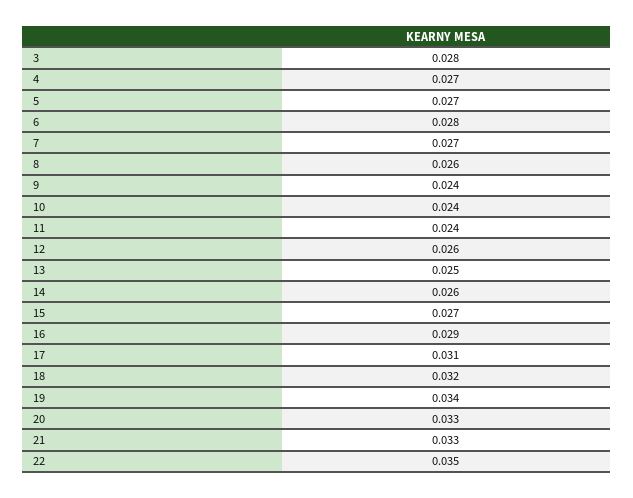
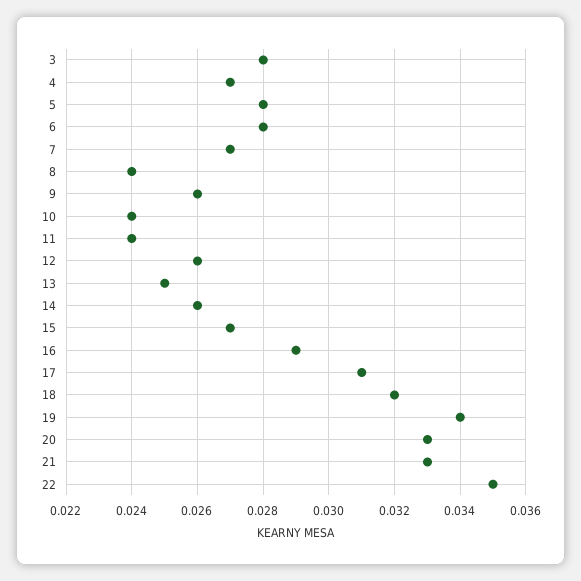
  {
    "3": 0.028,
    "4": 0.027,
-   "5": 0.027,
+   "5": 0.028,
    "6": 0.028,
    "7": 0.027,
-   "8": 0.026,
+   "8": 0.024,
-   "9": 0.024,
+   "9": 0.026,
    "10": 0.024,
    "11": 0.024,
    "12": 0.026,
    "13": 0.025,
    "14": 0.026,
    "15": 0.027,
    "16": 0.029,
    "17": 0.031,
    "18": 0.032,
    "19": 0.034,
    "20": 0.033,
    "21": 0.033,
    "22": 0.035
  }

